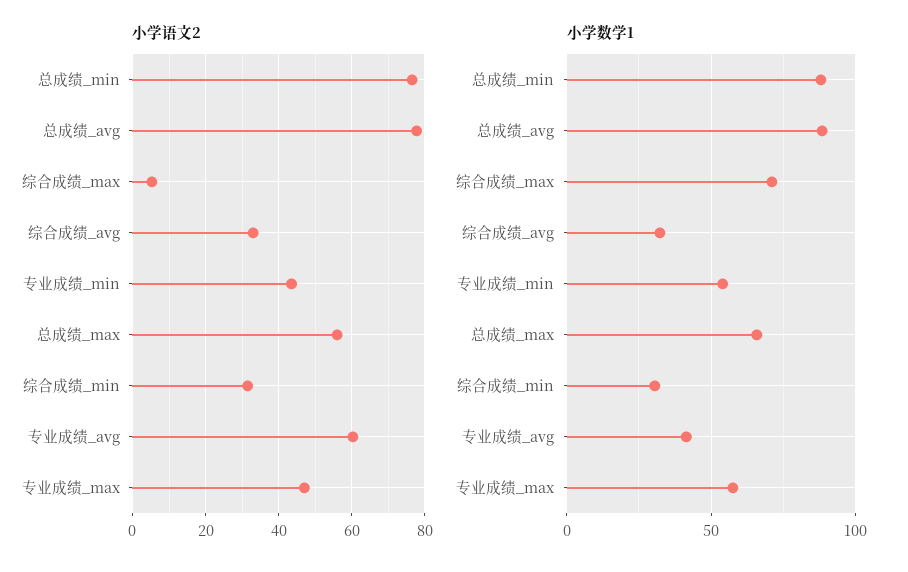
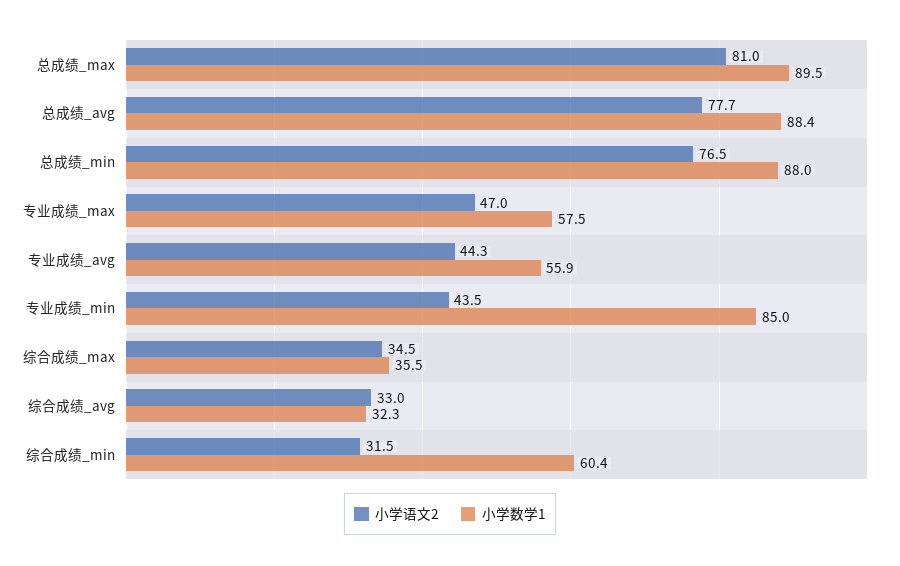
  {
    "小学语文2": {
      "总成绩_min": 76.5,
      "总成绩_avg": 77.7,
-     "综合成绩_max": 6,
+     "综合成绩_max": 34.5,
      "综合成绩_avg": 33,
      "专业成绩_min": 43.5,
-     "总成绩_max": 56,
+     "总成绩_max": 81,
      "综合成绩_min": 31.5,
-     "专业成绩_avg": 60,
+     "专业成绩_avg": 44.3,
      "专业成绩_max": 47
    },
    "小学数学1": {
      "总成绩_min": 88,
      "总成绩_avg": 88.4,
-     "综合成绩_max": 70,
+     "综合成绩_max": 35.5,
      "综合成绩_avg": 32.3,
-     "专业成绩_min": 55,
+     "专业成绩_min": 85,
-     "总成绩_max": 65,
+     "总成绩_max": 89.5,
-     "综合成绩_min": 30,
+     "综合成绩_min": 60.4,
-     "专业成绩_avg": 40,
+     "专业成绩_avg": 55.9,
      "专业成绩_max": 57.5
    }
  }

